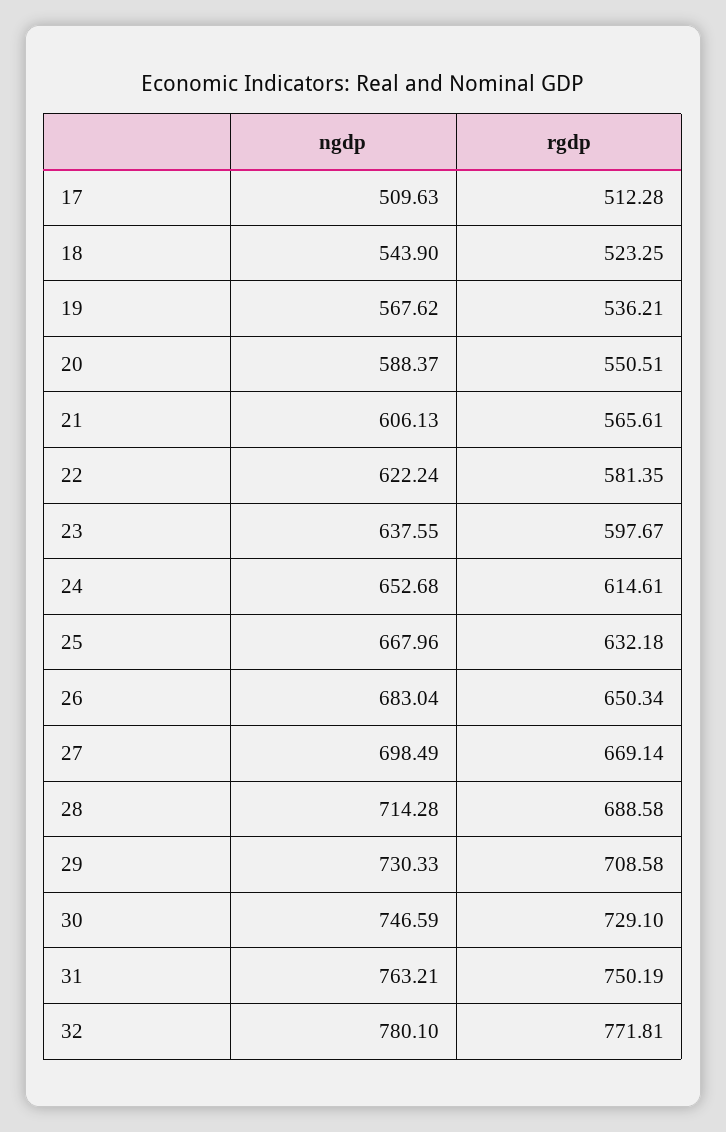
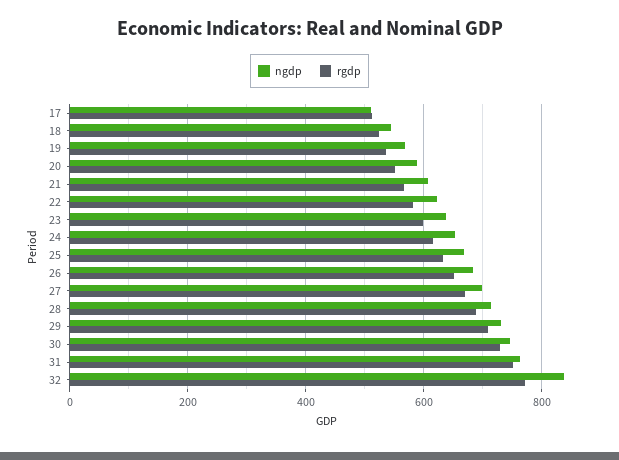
  {
    "ngdp": {
      "17": 509.63,
      "18": 543.9,
      "19": 567.62,
      "20": 588.37,
      "21": 606.13,
      "22": 622.24,
      "23": 637.55,
      "24": 652.68,
      "25": 667.96,
      "26": 683.04,
      "27": 698.49,
      "28": 714.28,
      "29": 730.33,
      "30": 746.59,
      "31": 763.21,
-     "32": 780.1
+     "32": 840
    },
    "rgdp": {
      "17": 512.28,
      "18": 523.25,
      "19": 536.21,
      "20": 550.51,
      "21": 565.61,
      "22": 581.35,
      "23": 597.67,
      "24": 614.61,
      "25": 632.18,
      "26": 650.34,
      "27": 669.14,
      "28": 688.58,
      "29": 708.58,
      "30": 729.1,
      "31": 750.19,
      "32": 771.81
    }
  }

